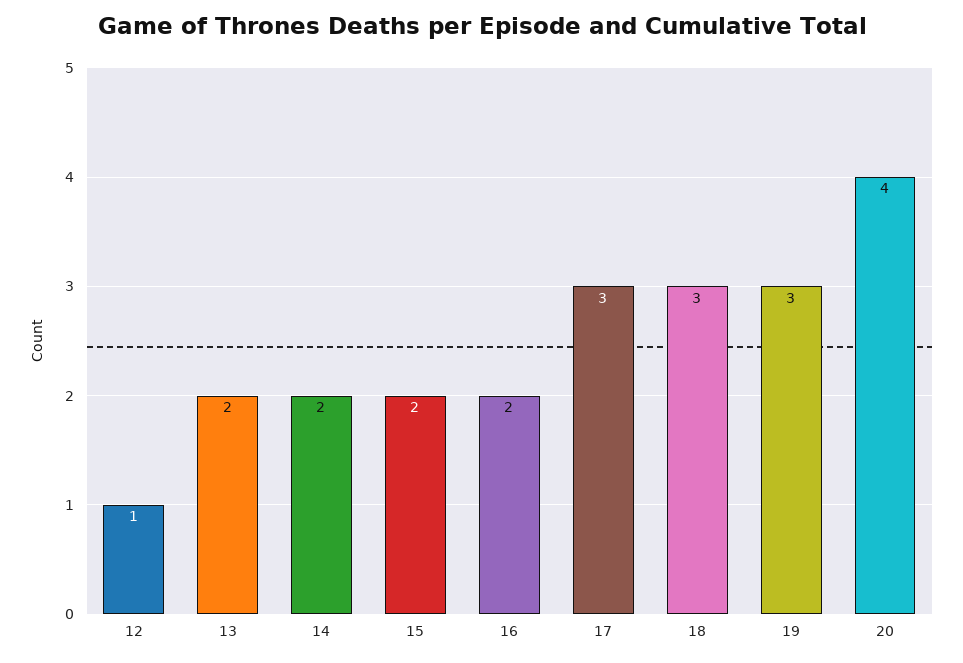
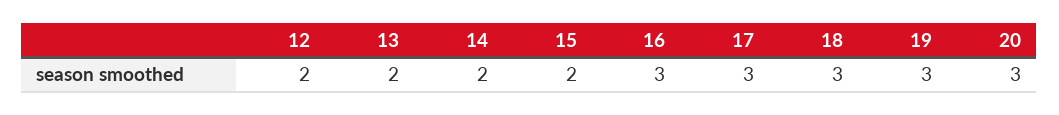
  {
-   "12": 1,
+   "12": 2,
    "13": 2,
    "14": 2,
    "15": 2,
-   "16": 2,
+   "16": 3,
    "17": 3,
    "18": 3,
    "19": 3,
-   "20": 4
+   "20": 3
  }

